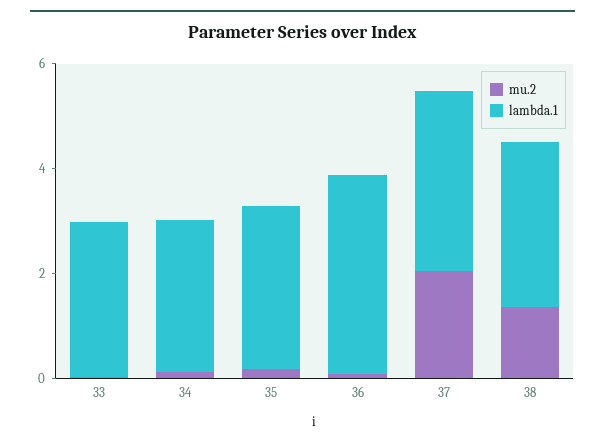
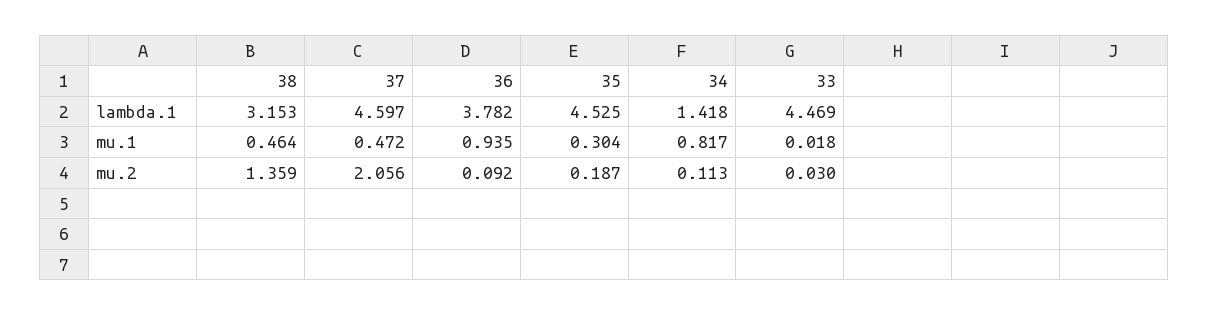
  {
    "mu.2": {
      "33": 0.03,
      "34": 0.113,
      "35": 0.187,
      "36": 0.092,
      "37": 2.056,
      "38": 1.359
    },
    "lambda.1": {
-     "33": 3,
+     "33": 4.469,
-     "34": 3,
+     "34": 1.418,
-     "35": 3,
+     "35": 4.525,
      "36": 3.782,
-     "37": 3.5,
+     "37": 4.597,
      "38": 3.153
-   }
+   },
+   "mu.1": {
+     "38": 0.464,
+     "37": 0.472,
+     "36": 0.935,
+     "35": 0.304,
+     "34": 0.817,
+     "33": 0.018
+   }
  }

